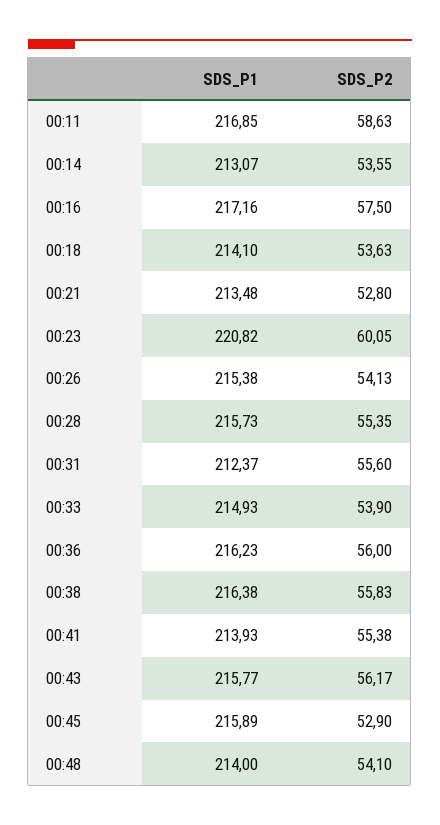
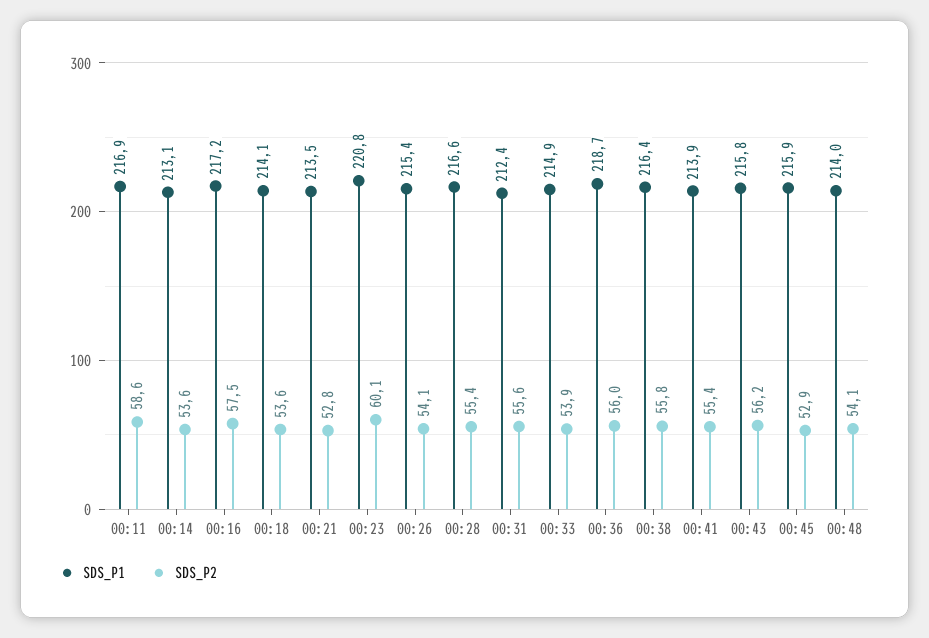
  {
    "SDS_P1": {
      "00:11": 216.85,
      "00:14": 213.07,
      "00:16": 217.16,
      "00:18": 214.1,
      "00:21": 213.48,
      "00:23": 220.82,
      "00:26": 215.38,
-     "00:28": 215.73,
+     "00:28": 216.6,
      "00:31": 212.37,
      "00:33": 214.93,
-     "00:36": 216.23,
+     "00:36": 218.7,
      "00:38": 216.38,
      "00:41": 213.93,
      "00:43": 215.77,
      "00:45": 215.89,
      "00:48": 214
    },
    "SDS_P2": {
      "00:11": 58.63,
      "00:14": 53.55,
      "00:16": 57.5,
      "00:18": 53.63,
      "00:21": 52.8,
      "00:23": 60.05,
      "00:26": 54.13,
      "00:28": 55.35,
      "00:31": 55.6,
      "00:33": 53.9,
      "00:36": 56,
      "00:38": 55.83,
      "00:41": 55.38,
      "00:43": 56.17,
      "00:45": 52.9,
      "00:48": 54.1
    }
  }

